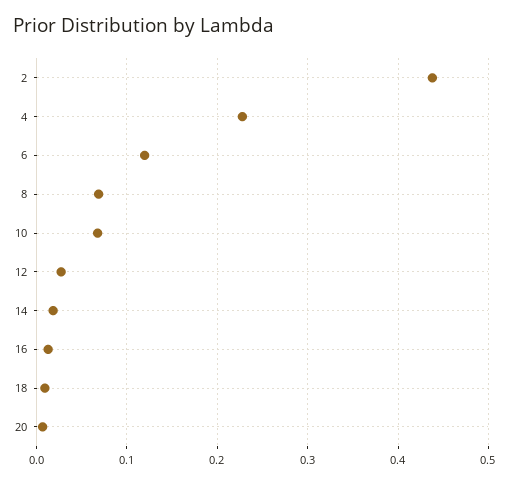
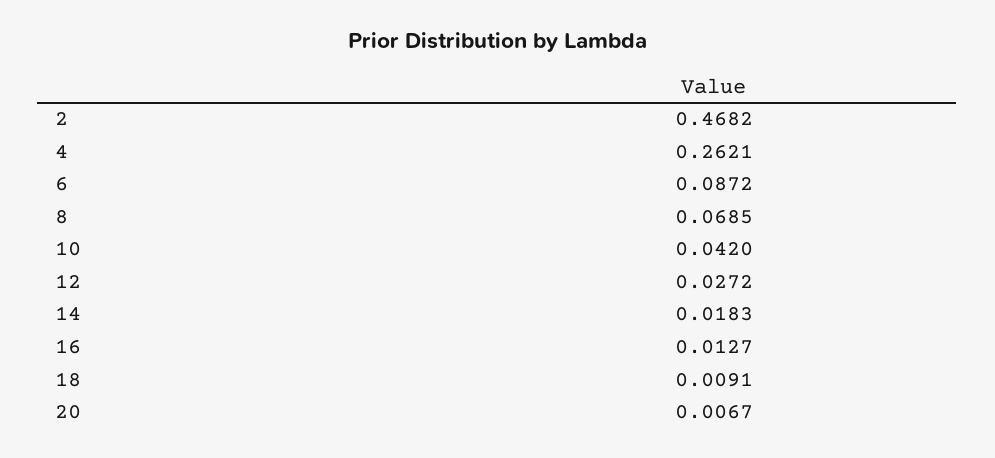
  {
-   "2": 0.44,
+   "2": 0.4682,
-   "4": 0.23,
+   "4": 0.2621,
-   "6": 0.12,
+   "6": 0.0872,
    "8": 0.0685,
-   "10": 0.07,
+   "10": 0.042,
    "12": 0.0272,
    "14": 0.0183,
    "16": 0.0127,
    "18": 0.0091,
    "20": 0.0067
  }

